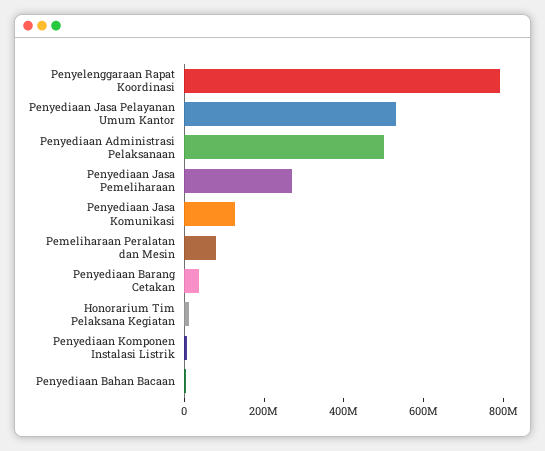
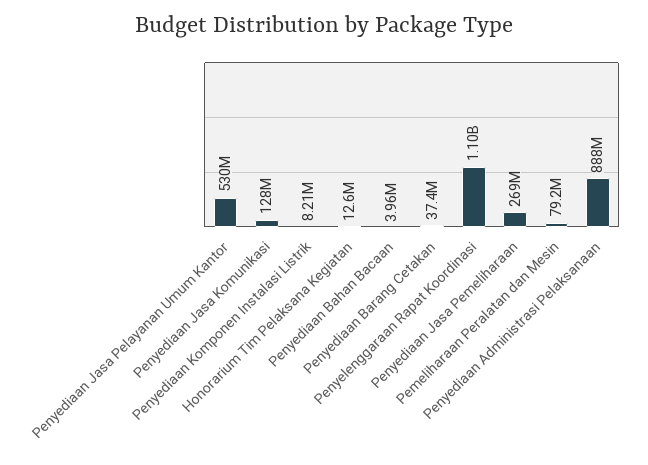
  {
-   "Penyelenggaraan Rapat Koordinasi": 800000000,
+   "Penyelenggaraan Rapat Koordinasi": 1100000000,
    "Penyediaan Jasa Pelayanan Umum Kantor": 530000000,
-   "Penyediaan Administrasi Pelaksanaan": 500000000,
+   "Penyediaan Administrasi Pelaksanaan": 888000000,
    "Penyediaan Jasa Pemeliharaan": 269000000,
    "Penyediaan Jasa Komunikasi": 128000000,
    "Pemeliharaan Peralatan dan Mesin": 79200000,
    "Penyediaan Barang Cetakan": 37400000,
    "Honorarium Tim Pelaksana Kegiatan": 12600000,
    "Penyediaan Komponen Instalasi Listrik": 8210000,
    "Penyediaan Bahan Bacaan": 3960000
  }

